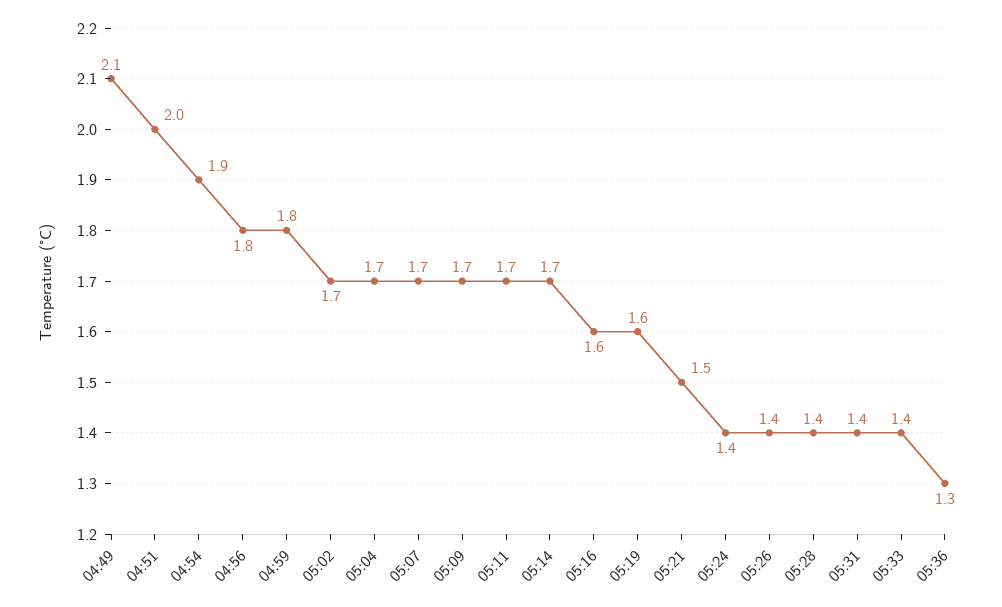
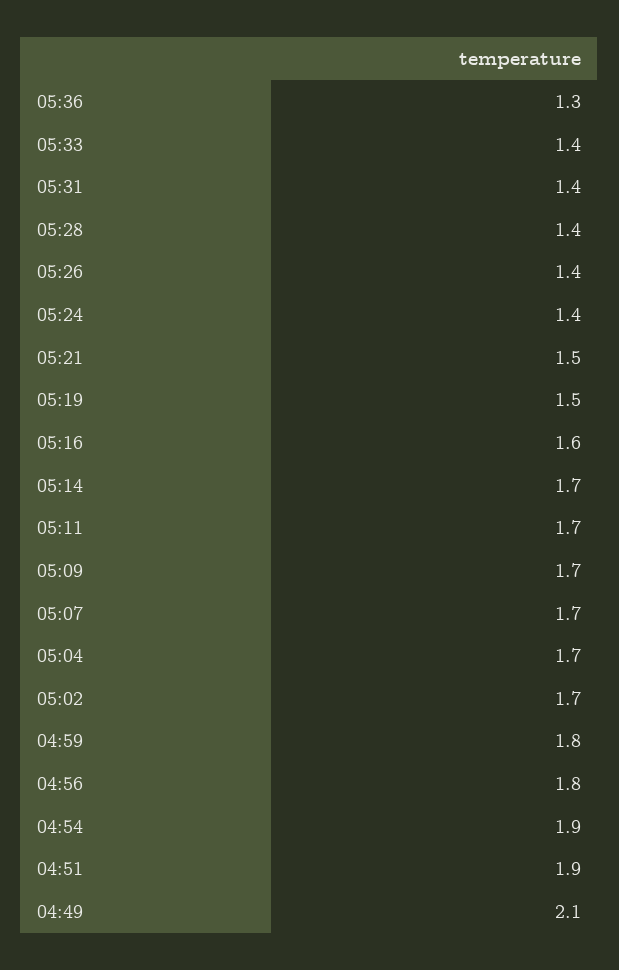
  {
    "04:49": 2.1,
-   "04:51": 2,
+   "04:51": 1.9,
    "04:54": 1.9,
    "04:56": 1.8,
    "04:59": 1.8,
    "05:02": 1.7,
    "05:04": 1.7,
    "05:07": 1.7,
    "05:09": 1.7,
    "05:11": 1.7,
    "05:14": 1.7,
    "05:16": 1.6,
-   "05:19": 1.6,
+   "05:19": 1.5,
    "05:21": 1.5,
    "05:24": 1.4,
    "05:26": 1.4,
    "05:28": 1.4,
    "05:31": 1.4,
    "05:33": 1.4,
    "05:36": 1.3
  }

